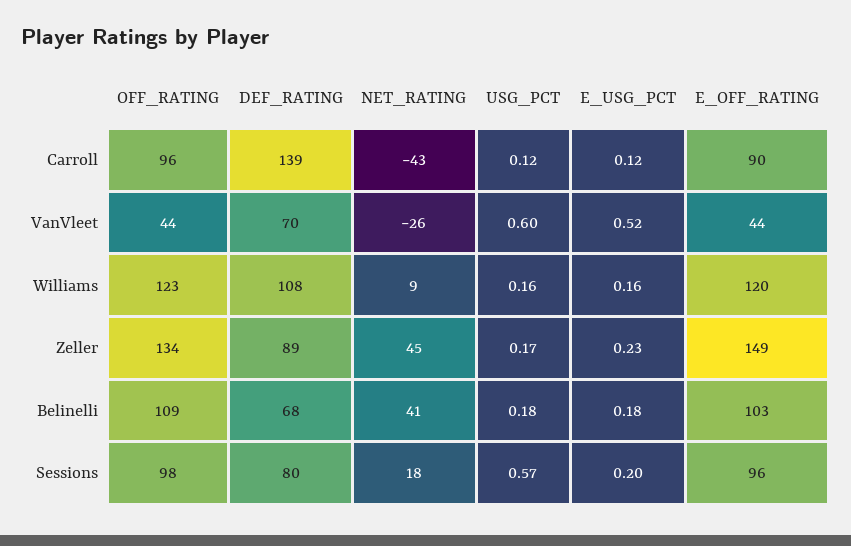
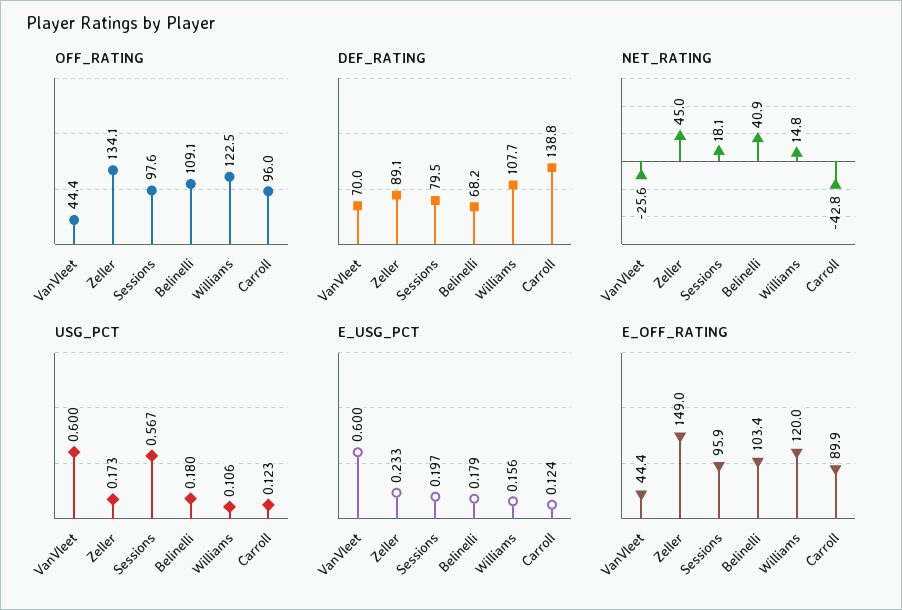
  {
    "OFF_RATING": {
      "Carroll": 96,
      "VanVleet": 44.4,
      "Williams": 122.5,
      "Zeller": 134.1,
      "Belinelli": 109.1,
      "Sessions": 97.6
    },
    "DEF_RATING": {
      "Carroll": 138.8,
      "VanVleet": 70,
      "Williams": 107.7,
      "Zeller": 89.1,
      "Belinelli": 68.2,
      "Sessions": 79.5
    },
    "NET_RATING": {
      "Carroll": -42.8,
      "VanVleet": -25.6,
-     "Williams": 9,
+     "Williams": 14.8,
      "Zeller": 45,
      "Belinelli": 40.9,
      "Sessions": 18.1
    },
    "USG_PCT": {
      "Carroll": 0.123,
      "VanVleet": 0.6,
-     "Williams": 0.16,
+     "Williams": 0.106,
      "Zeller": 0.173,
      "Belinelli": 0.18,
      "Sessions": 0.567
    },
    "E_USG_PCT": {
      "Carroll": 0.124,
-     "VanVleet": 0.52,
+     "VanVleet": 0.6,
      "Williams": 0.156,
      "Zeller": 0.233,
      "Belinelli": 0.179,
      "Sessions": 0.197
    },
    "E_OFF_RATING": {
      "Carroll": 89.9,
      "VanVleet": 44.4,
      "Williams": 120,
      "Zeller": 149,
      "Belinelli": 103.4,
      "Sessions": 95.9
    }
  }

